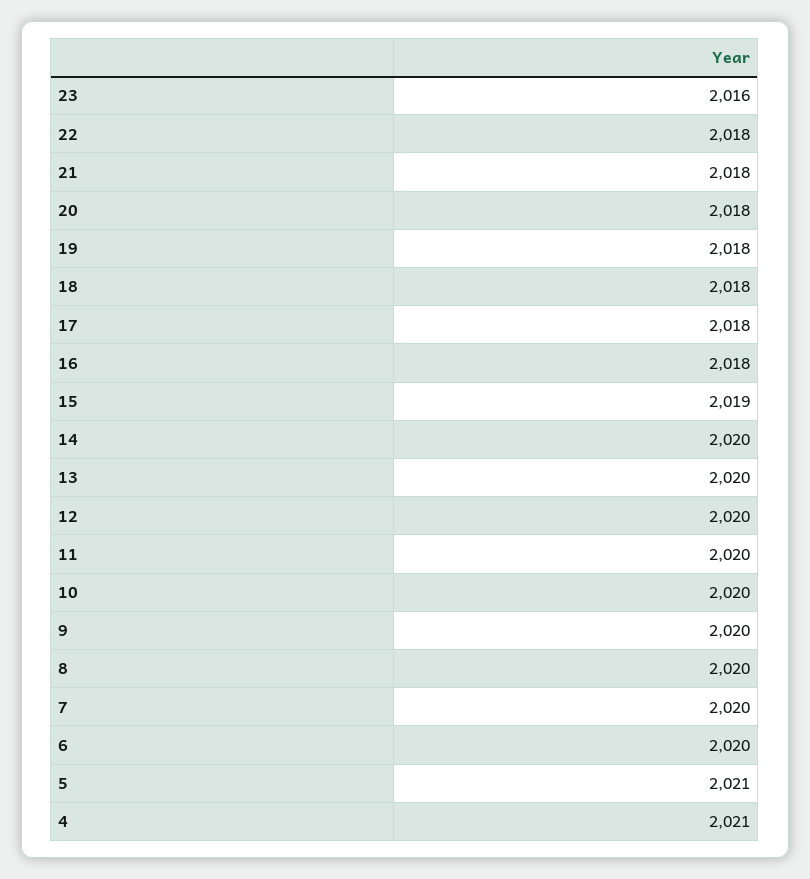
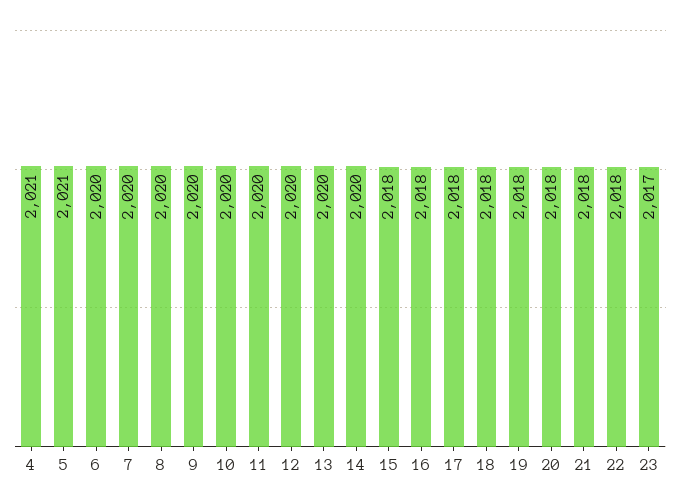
  {
-   "23": 2016,
+   "23": 2017,
    "22": 2018,
    "21": 2018,
    "20": 2018,
    "19": 2018,
    "18": 2018,
    "17": 2018,
    "16": 2018,
-   "15": 2019,
+   "15": 2018,
    "14": 2020,
    "13": 2020,
    "12": 2020,
    "11": 2020,
    "10": 2020,
    "9": 2020,
    "8": 2020,
    "7": 2020,
    "6": 2020,
    "5": 2021,
    "4": 2021
  }

